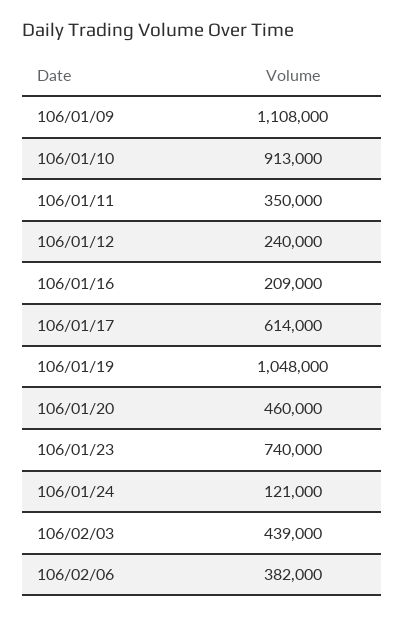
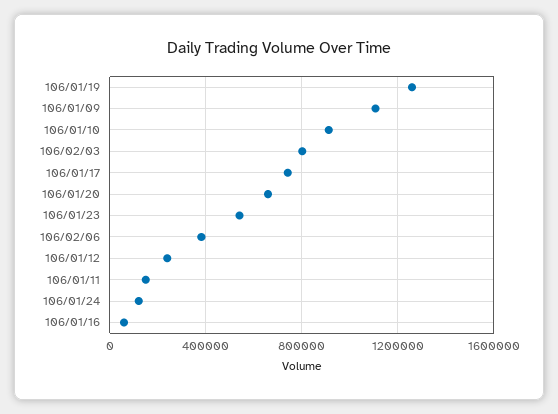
  {
    "106/01/09": 1108000,
    "106/01/10": 913000,
-   "106/01/11": 350000,
+   "106/01/11": 150000,
    "106/01/12": 240000,
-   "106/01/16": 209000,
+   "106/01/16": 50000,
-   "106/01/17": 614000,
+   "106/01/17": 750000,
-   "106/01/19": 1048000,
+   "106/01/19": 1250000,
-   "106/01/20": 460000,
+   "106/01/20": 650000,
-   "106/01/23": 740000,
+   "106/01/23": 550000,
    "106/01/24": 121000,
-   "106/02/03": 439000,
+   "106/02/03": 800000,
    "106/02/06": 382000
  }

